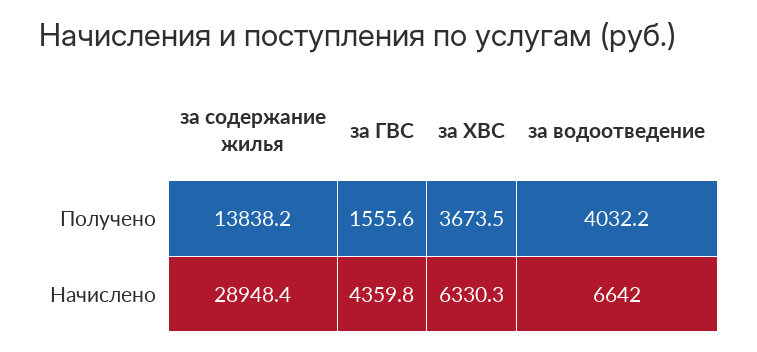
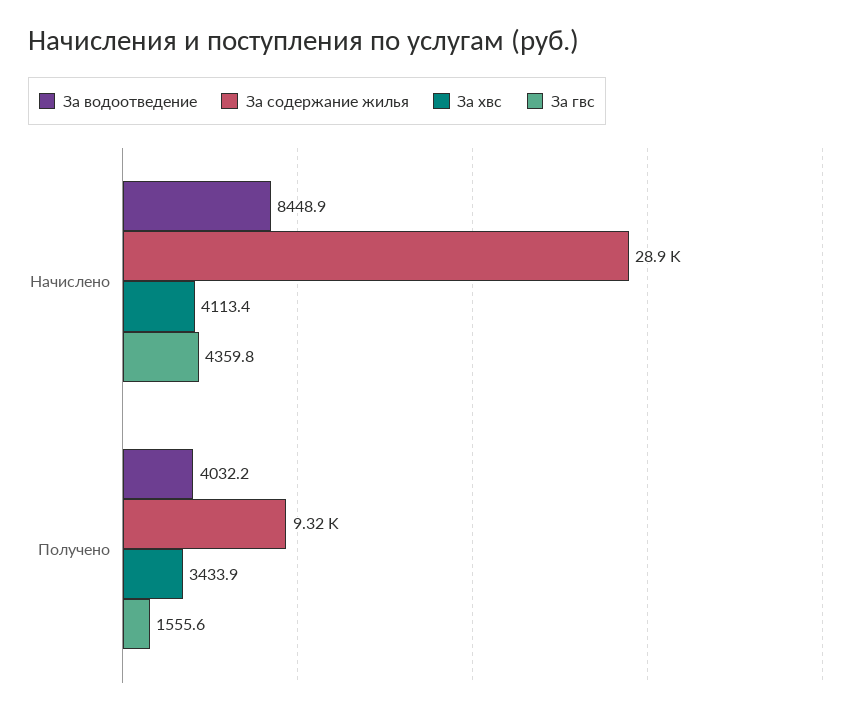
  {
    "за содержание жилья": {
-     "Получено": 13838.2,
+     "Получено": 9320,
      "Начислено": 28948.4
    },
    "за ГВС": {
      "Получено": 1555.6,
      "Начислено": 4359.8
    },
    "за ХВС": {
-     "Получено": 3673.5,
+     "Получено": 3433.9,
-     "Начислено": 6330.3
+     "Начислено": 4113.4
    },
    "за водоотведение": {
      "Получено": 4032.2,
-     "Начислено": 6642
+     "Начислено": 8448.9
    }
  }

